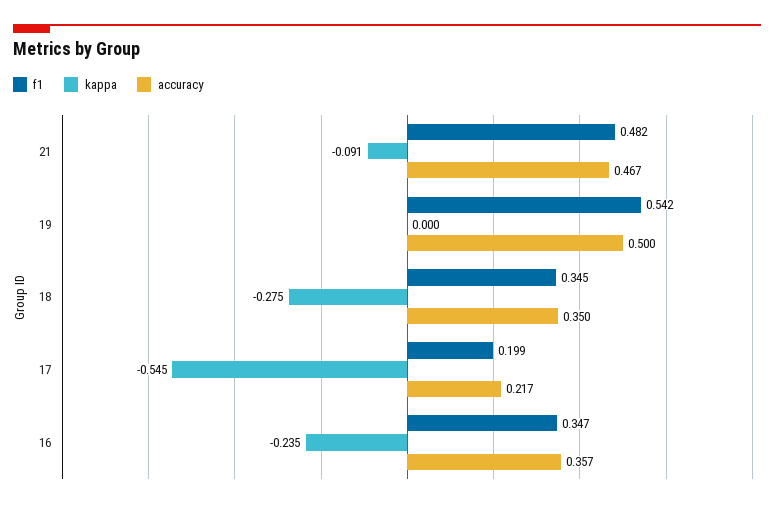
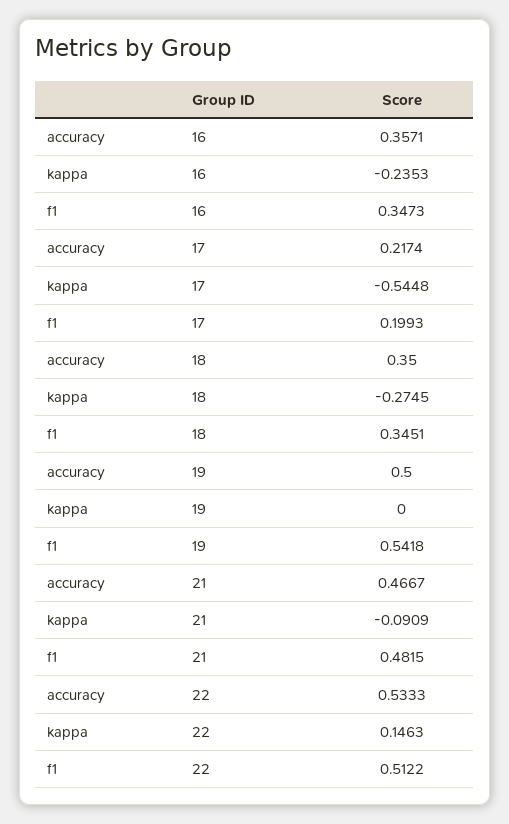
  {
    "f1": {
      "21": 0.4815,
      "19": 0.5418,
      "18": 0.3451,
      "17": 0.1993,
-     "16": 0.3473
+     "16": 0.3473,
+     "22": 0.5122
    },
    "kappa": {
      "21": -0.0909,
      "19": 0,
      "18": -0.2745,
      "17": -0.5448,
-     "16": -0.2353
+     "16": -0.2353,
+     "22": 0.1463
    },
    "accuracy": {
      "21": 0.4667,
      "19": 0.5,
      "18": 0.35,
      "17": 0.2174,
-     "16": 0.3571
+     "16": 0.3571,
+     "22": 0.5333
    }
  }

